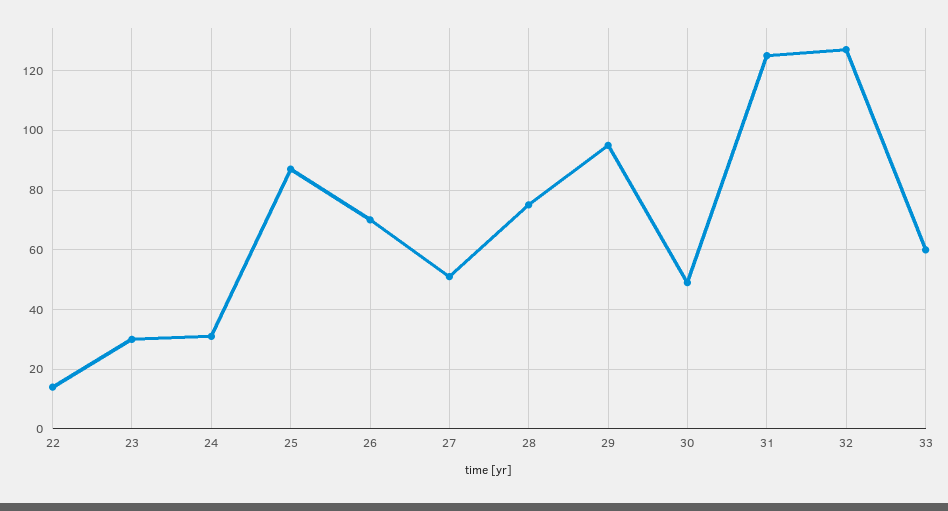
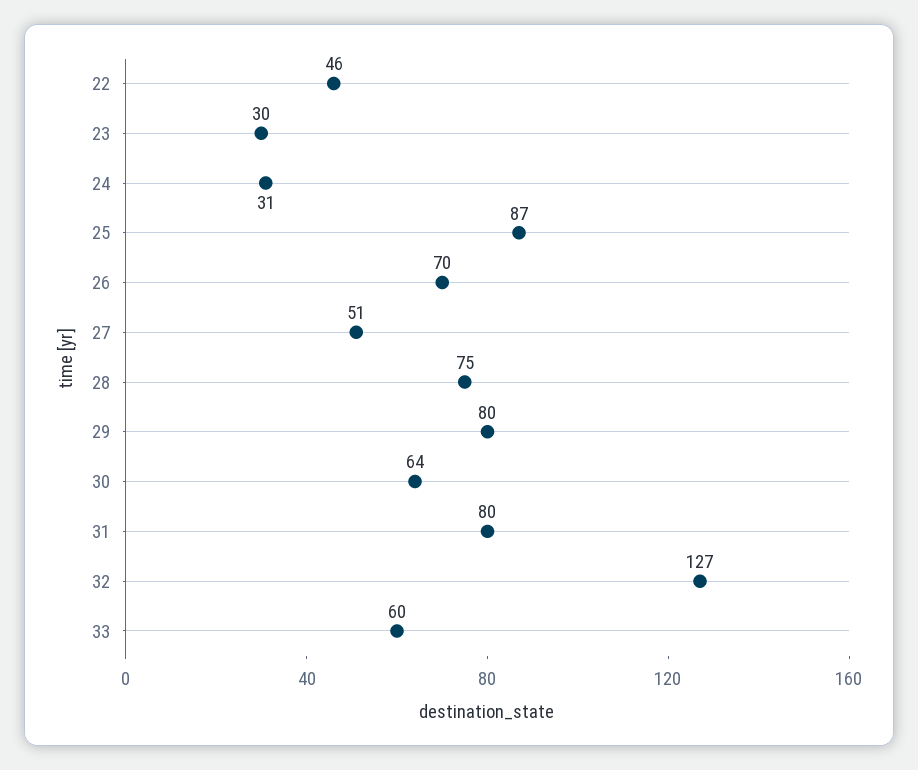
  {
-   "22": 15,
+   "22": 46,
    "23": 30,
    "24": 31,
    "25": 87,
    "26": 70,
    "27": 51,
    "28": 75,
-   "29": 95,
+   "29": 80,
-   "30": 50,
+   "30": 64,
-   "31": 125,
+   "31": 80,
    "32": 127,
    "33": 60
  }

